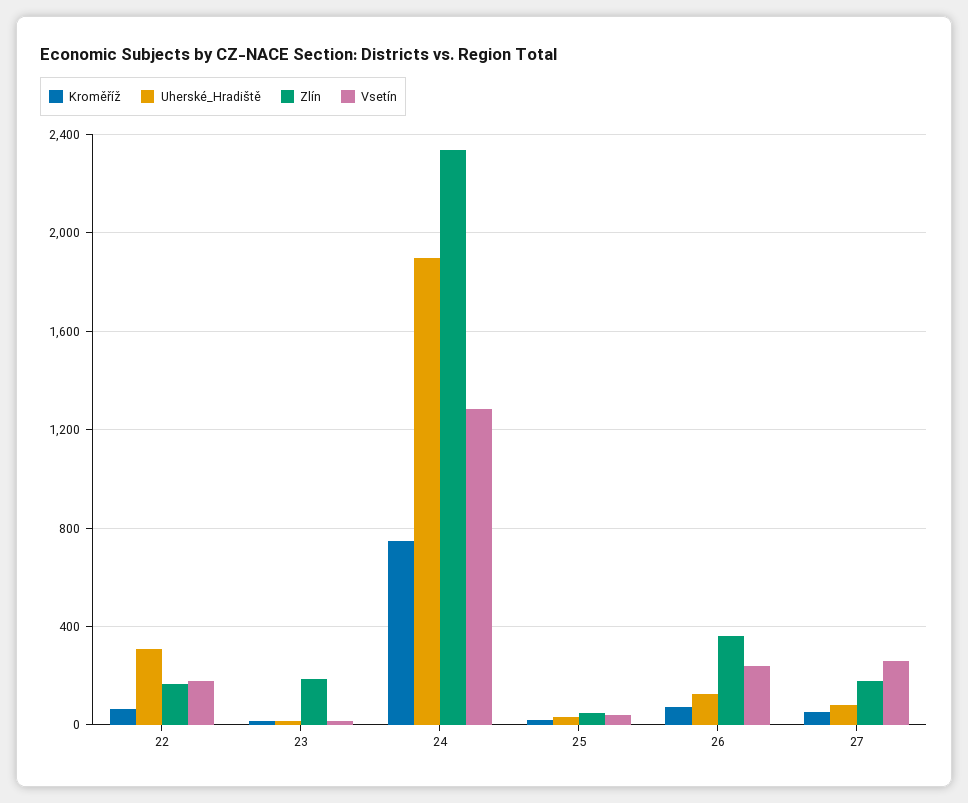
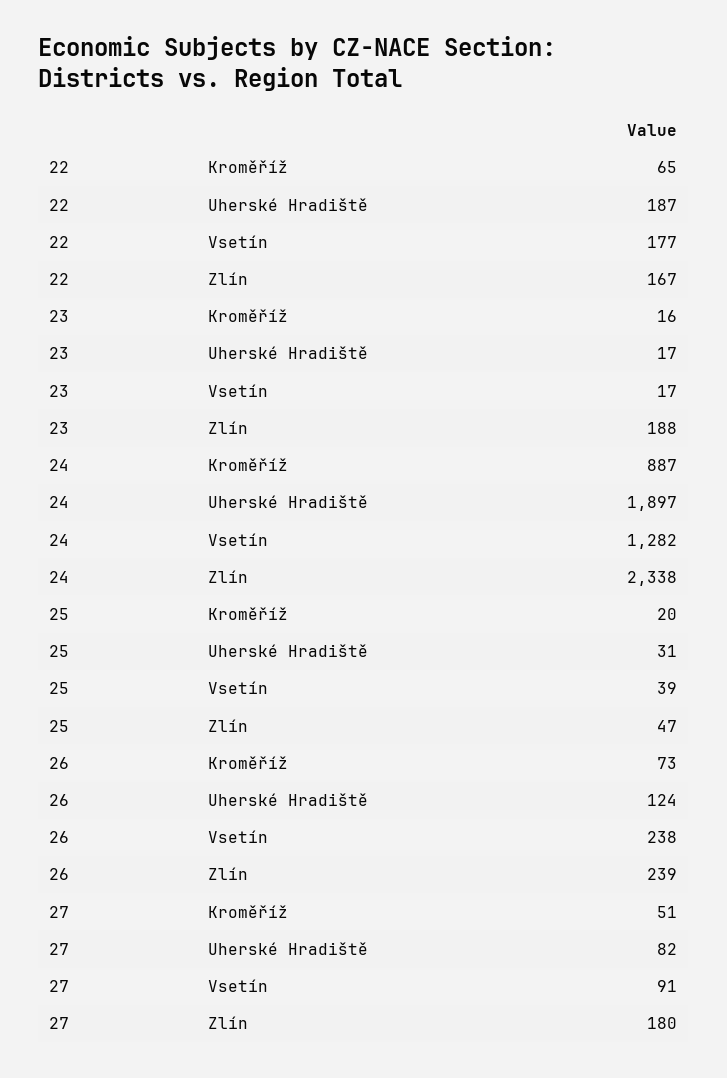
  {
    "Kroměříž": {
      "22": 65,
      "23": 16,
-     "24": 750,
+     "24": 887,
      "25": 20,
      "26": 73,
      "27": 51
    },
    "Uherské_Hradiště": {
-     "22": 300,
+     "22": 187,
      "23": 17,
      "24": 1897,
      "25": 31,
      "26": 124,
      "27": 82
    },
    "Zlín": {
      "22": 167,
      "23": 188,
      "24": 2338,
      "25": 47,
-     "26": 350,
+     "26": 239,
      "27": 180
    },
    "Vsetín": {
      "22": 177,
      "23": 17,
      "24": 1282,
      "25": 39,
      "26": 238,
-     "27": 250
+     "27": 91
    }
  }

